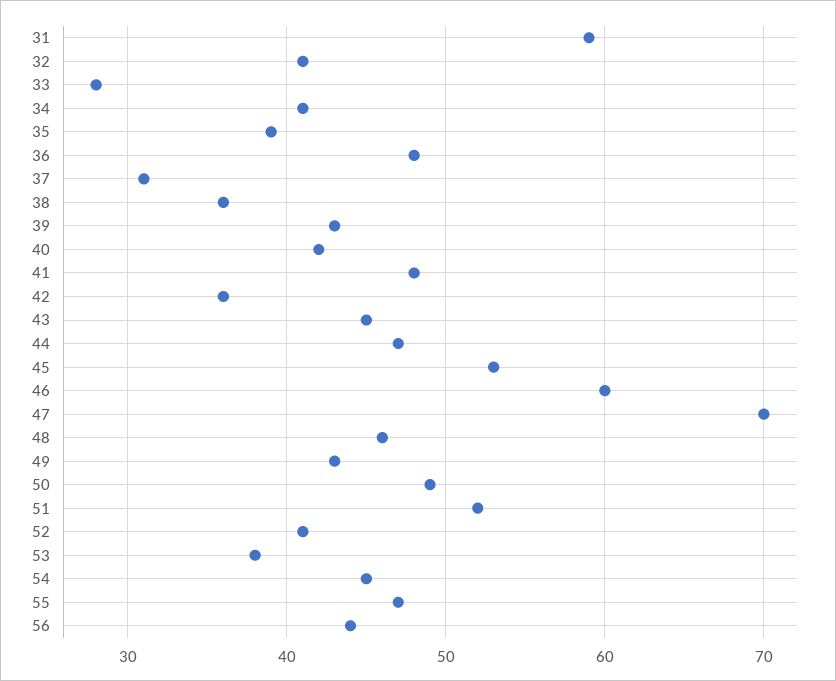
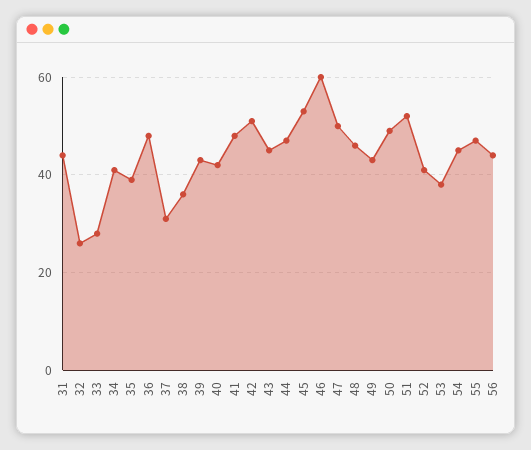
  {
-   "31": 59,
+   "31": 45,
-   "32": 41,
+   "32": 25,
    "33": 28,
    "34": 41,
    "35": 39,
    "36": 48,
    "37": 31,
    "38": 36,
    "39": 43,
    "40": 42,
    "41": 48,
-   "42": 36,
+   "42": 50,
    "43": 45,
    "44": 47,
    "45": 53,
    "46": 60,
-   "47": 70,
+   "47": 50,
    "48": 46,
    "49": 43,
    "50": 49,
    "51": 52,
    "52": 41,
    "53": 38,
    "54": 45,
    "55": 47,
    "56": 44
  }

